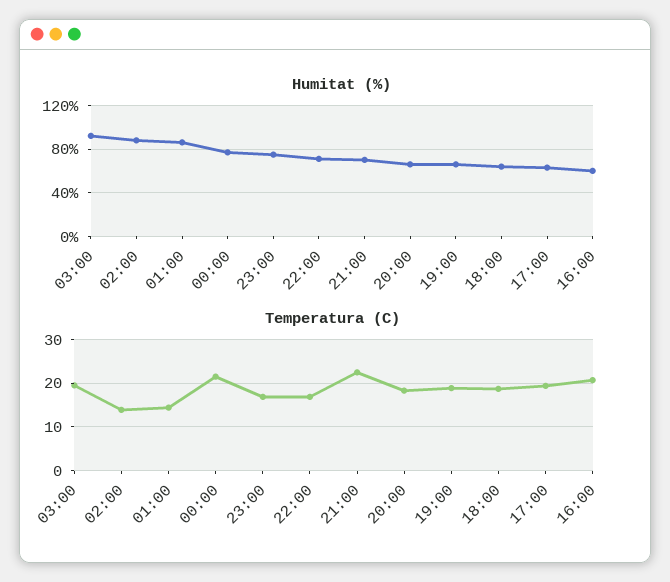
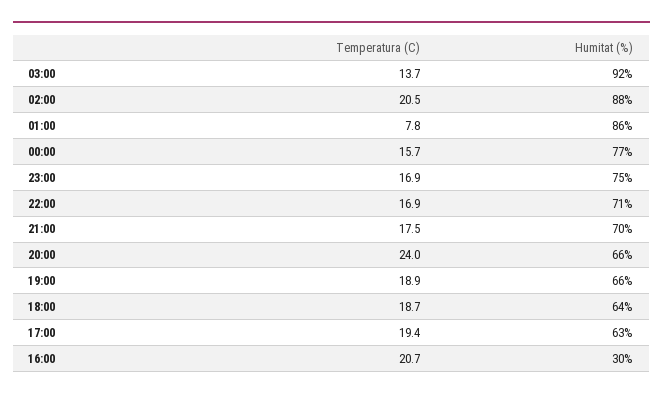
  {
    "Humitat (%)": {
      "03:00": 92,
      "02:00": 88,
      "01:00": 86,
      "00:00": 77,
      "23:00": 75,
      "22:00": 71,
      "21:00": 70,
      "20:00": 66,
      "19:00": 66,
      "18:00": 64,
      "17:00": 63,
-     "16:00": 60
+     "16:00": 30
    },
    "Temperatura (C)": {
-     "03:00": 20,
+     "03:00": 13.7,
-     "02:00": 14,
+     "02:00": 20.5,
-     "01:00": 14,
+     "01:00": 7.8,
-     "00:00": 22,
+     "00:00": 15.7,
      "23:00": 16.9,
      "22:00": 16.9,
-     "21:00": 22,
+     "21:00": 17.5,
-     "20:00": 18,
+     "20:00": 24,
      "19:00": 18.9,
      "18:00": 18.7,
      "17:00": 19.4,
      "16:00": 20.7
    }
  }

